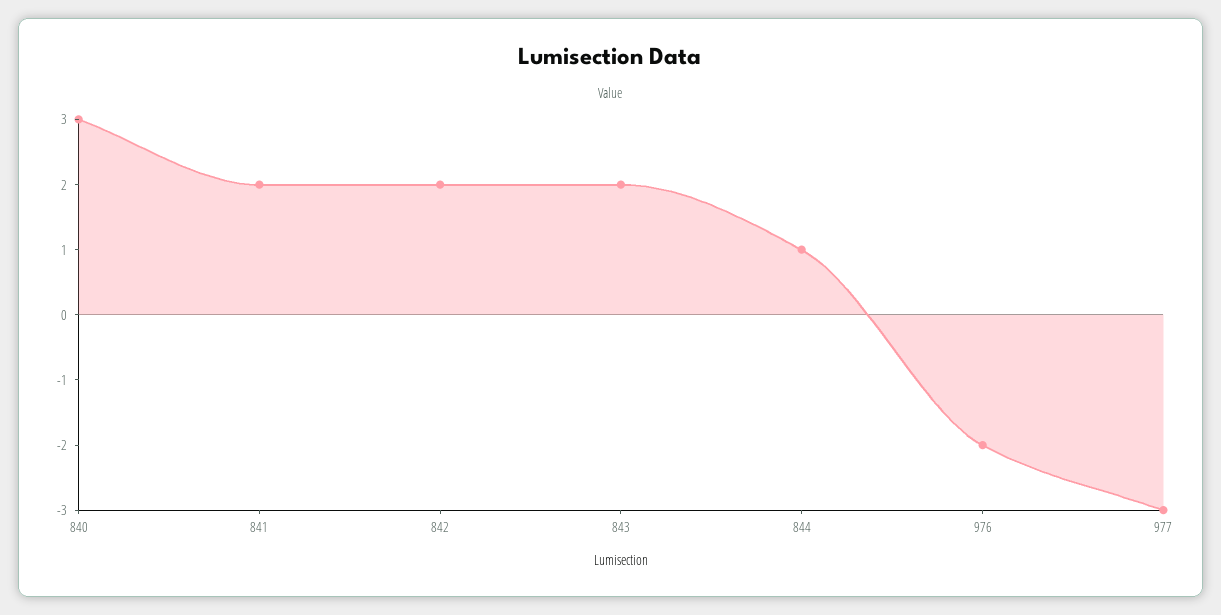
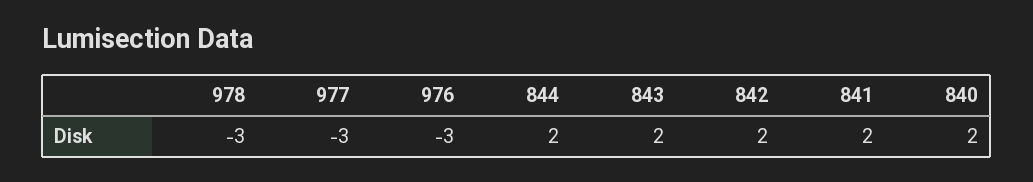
  {
-   "840": 3,
+   "840": 2,
    "841": 2,
    "842": 2,
    "843": 2,
-   "844": 1,
+   "844": 2,
-   "976": -2,
+   "976": -3,
-   "977": -3
+   "977": -3,
+   "978": -3
  }

